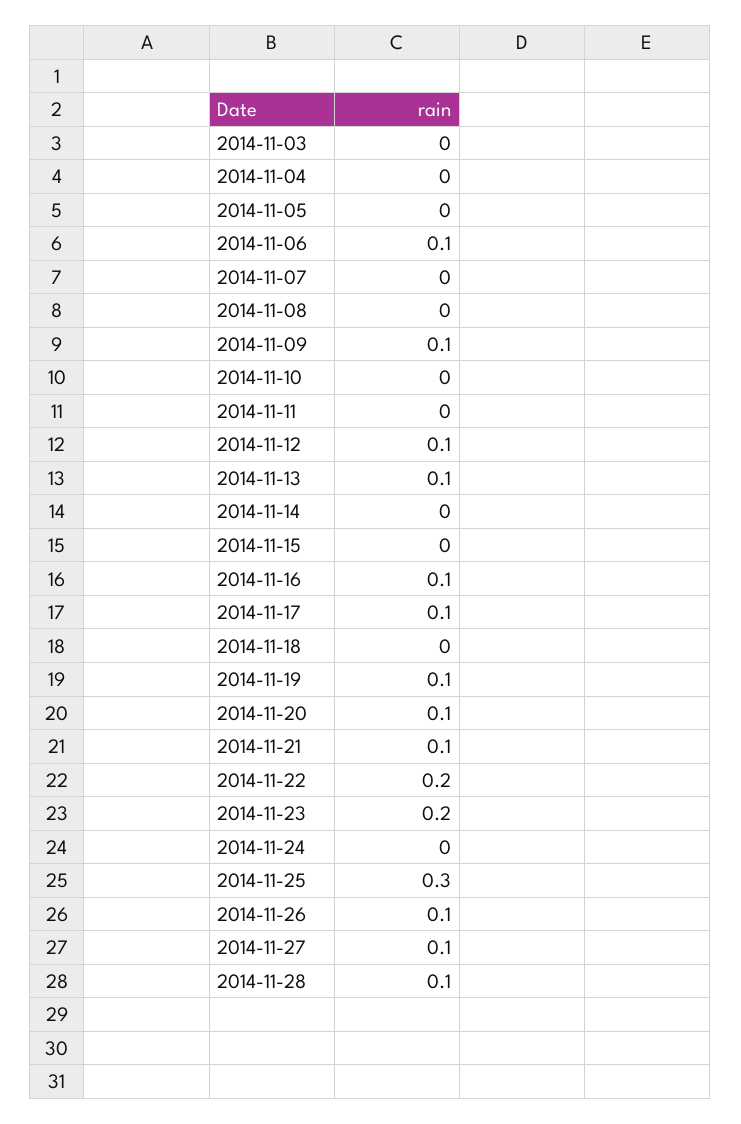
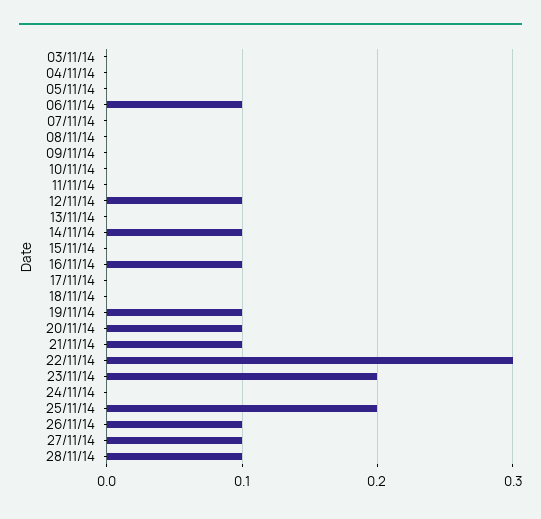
  {
    "2014-11-03": 0,
    "2014-11-04": 0,
    "2014-11-05": 0,
    "2014-11-06": 0.1,
    "2014-11-07": 0,
    "2014-11-08": 0,
-   "2014-11-09": 0.1,
+   "2014-11-09": 0,
    "2014-11-10": 0,
    "2014-11-11": 0,
    "2014-11-12": 0.1,
-   "2014-11-13": 0.1,
+   "2014-11-13": 0,
-   "2014-11-14": 0,
+   "2014-11-14": 0.1,
    "2014-11-15": 0,
    "2014-11-16": 0.1,
-   "2014-11-17": 0.1,
+   "2014-11-17": 0,
    "2014-11-18": 0,
    "2014-11-19": 0.1,
    "2014-11-20": 0.1,
    "2014-11-21": 0.1,
-   "2014-11-22": 0.2,
+   "2014-11-22": 0.3,
    "2014-11-23": 0.2,
    "2014-11-24": 0,
-   "2014-11-25": 0.3,
+   "2014-11-25": 0.2,
    "2014-11-26": 0.1,
    "2014-11-27": 0.1,
    "2014-11-28": 0.1
  }

